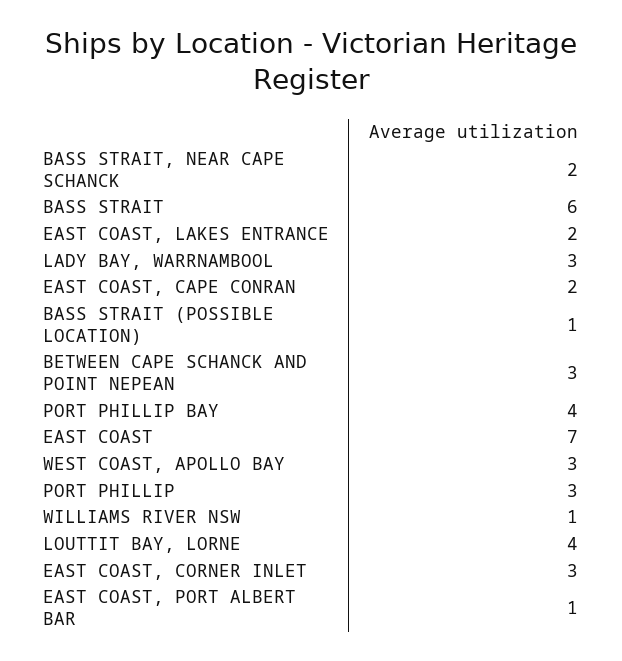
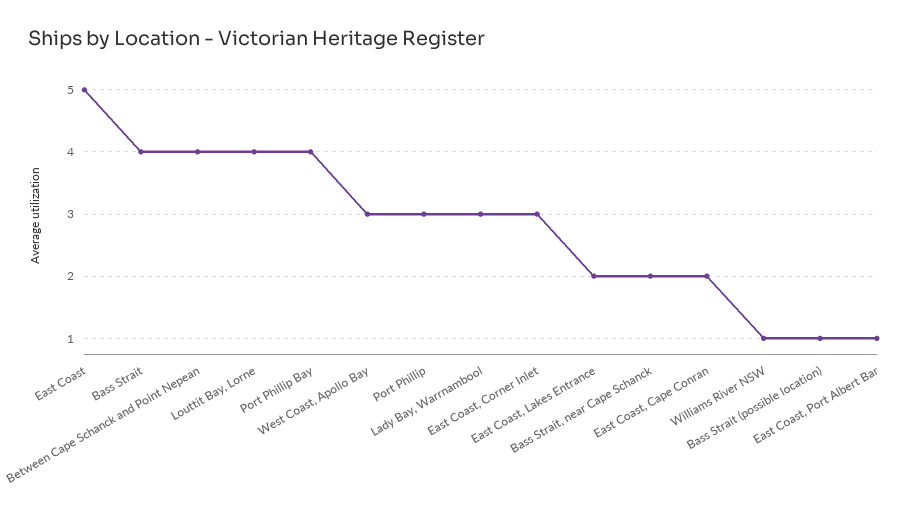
  {
    "BASS STRAIT, NEAR CAPE SCHANCK": 2,
-   "BASS STRAIT": 6,
+   "BASS STRAIT": 4,
    "EAST COAST, LAKES ENTRANCE": 2,
    "LADY BAY, WARRNAMBOOL": 3,
    "EAST COAST, CAPE CONRAN": 2,
    "BASS STRAIT (POSSIBLE LOCATION)": 1,
-   "BETWEEN CAPE SCHANCK AND POINT NEPEAN": 3,
+   "BETWEEN CAPE SCHANCK AND POINT NEPEAN": 4,
    "PORT PHILLIP BAY": 4,
-   "EAST COAST": 7,
+   "EAST COAST": 5,
    "WEST COAST, APOLLO BAY": 3,
    "PORT PHILLIP": 3,
    "WILLIAMS RIVER NSW": 1,
    "LOUTTIT BAY, LORNE": 4,
    "EAST COAST, CORNER INLET": 3,
    "EAST COAST, PORT ALBERT BAR": 1
  }

